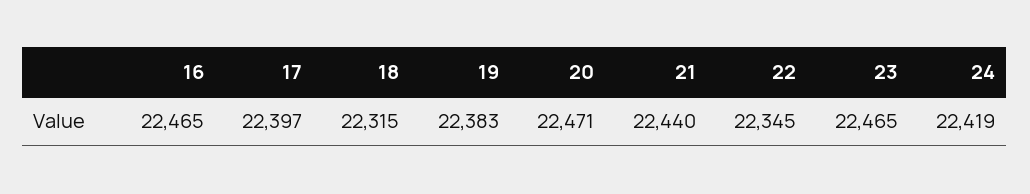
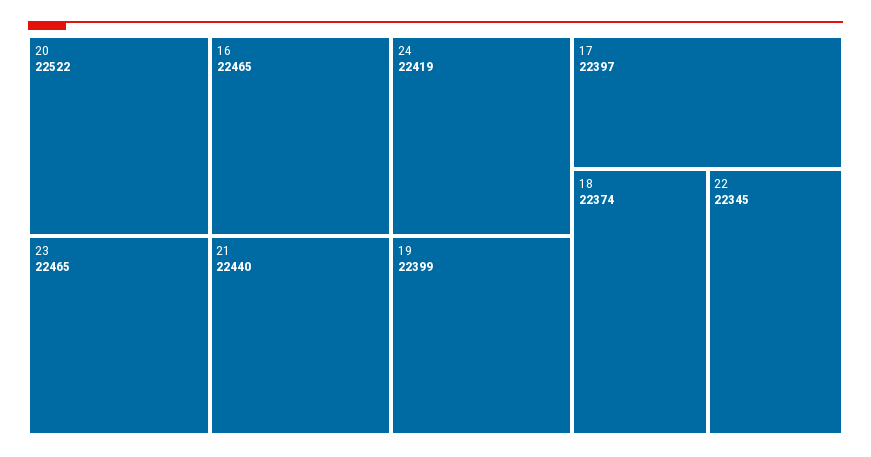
  {
    "16": 22465,
    "17": 22397,
-   "18": 22315,
+   "18": 22374,
-   "19": 22383,
+   "19": 22399,
-   "20": 22471,
+   "20": 22522,
    "21": 22440,
    "22": 22345,
    "23": 22465,
    "24": 22419
  }

